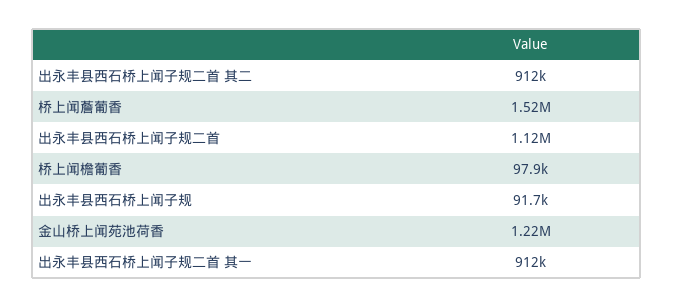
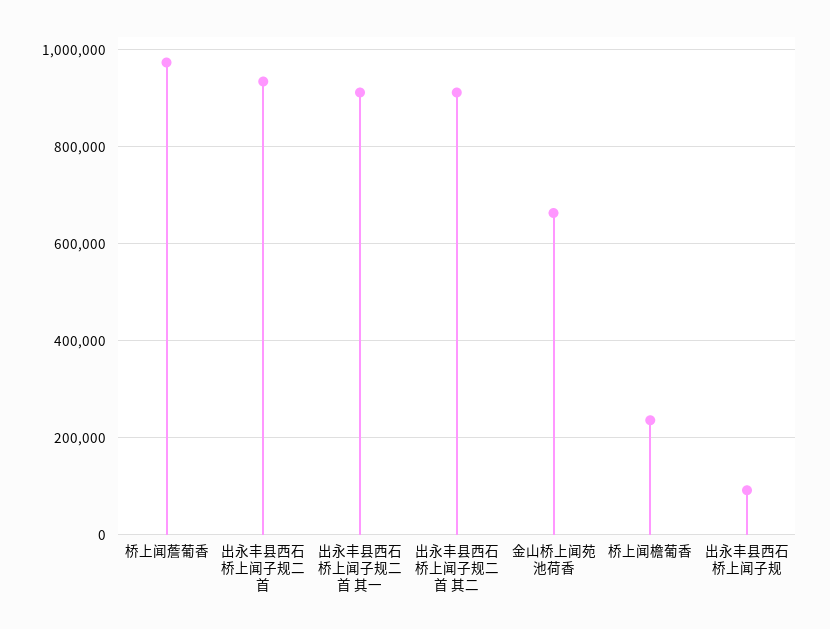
  {
    "出永丰县西石桥上闻子规二首 其二": 912000,
-   "桥上闻薝葡香": 1520000,
+   "桥上闻薝葡香": 980000,
-   "出永丰县西石桥上闻子规二首": 1120000,
+   "出永丰县西石桥上闻子规二首": 940000,
-   "桥上闻檐葡香": 97900,
+   "桥上闻檐葡香": 240000,
    "出永丰县西石桥上闻子规": 91700,
-   "金山桥上闻苑池荷香": 1220000,
+   "金山桥上闻苑池荷香": 660000,
    "出永丰县西石桥上闻子规二首 其一": 912000
  }

